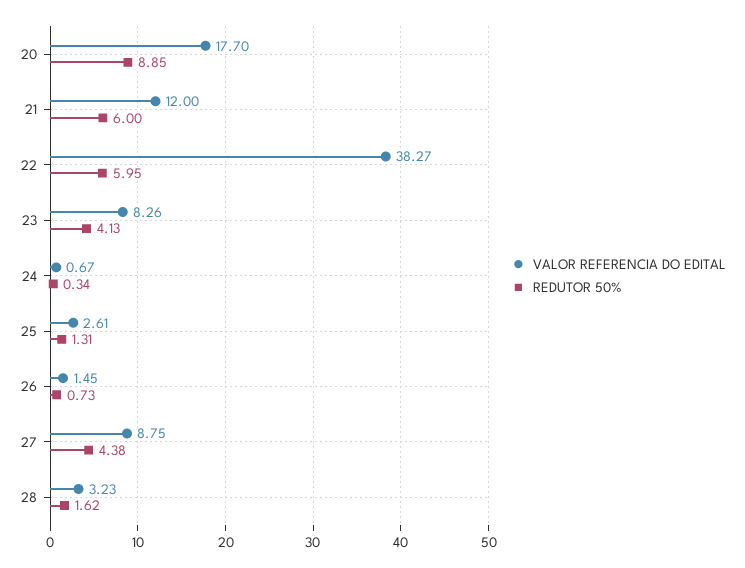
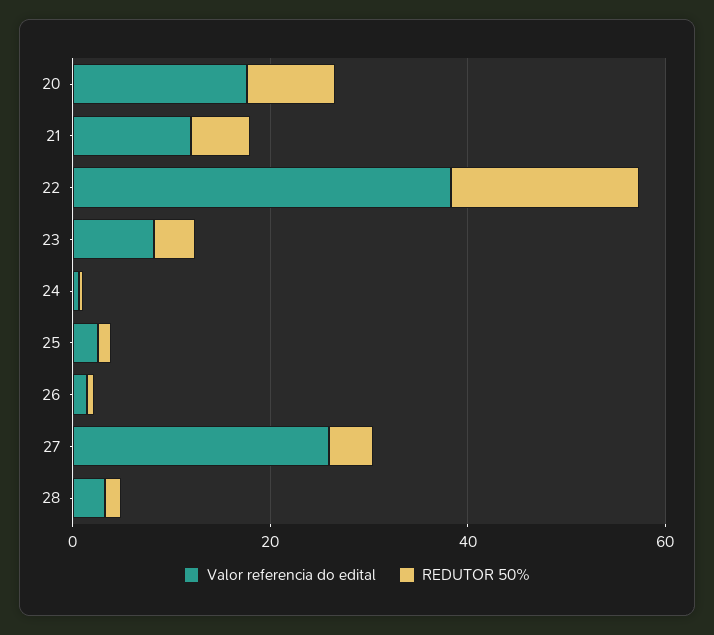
  {
    "VALOR REFERENCIA DO EDITAL": {
      "20": 17.7,
      "21": 12,
      "22": 38.27,
      "23": 8.26,
      "24": 0.67,
      "25": 2.61,
      "26": 1.45,
-     "27": 8.75,
+     "27": 25,
      "28": 3.23
    },
    "REDUTOR 50%": {
      "20": 8.85,
      "21": 6,
-     "22": 5.95,
+     "22": 20,
      "23": 4.13,
      "24": 0.34,
      "25": 1.31,
      "26": 0.73,
      "27": 4.38,
      "28": 1.62
    }
  }

